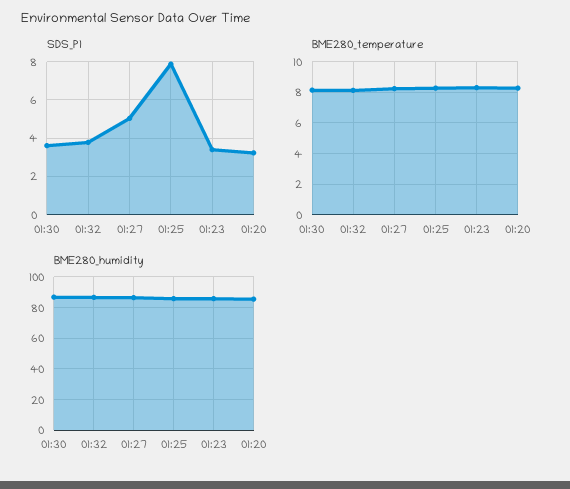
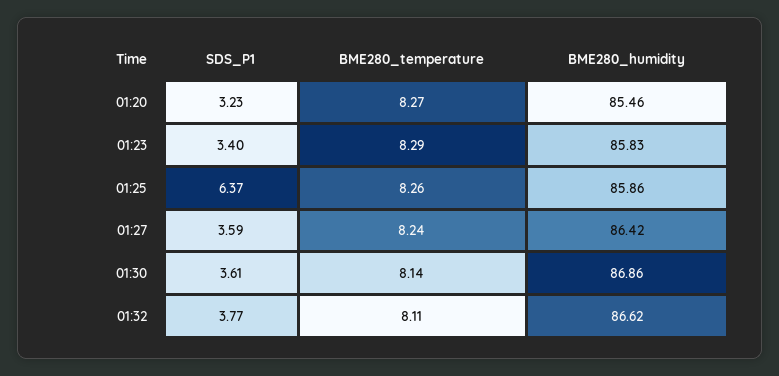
  {
    "SDS_P1": {
      "01:30": 3.61,
      "01:32": 3.77,
-     "01:27": 5,
+     "01:27": 3.59,
-     "01:25": 8,
+     "01:25": 6.37,
      "01:23": 3.4,
      "01:20": 3.23
    },
    "BME280_temperature": {
      "01:30": 8.14,
      "01:32": 8.11,
      "01:27": 8.24,
      "01:25": 8.26,
      "01:23": 8.29,
      "01:20": 8.27
    },
    "BME280_humidity": {
      "01:30": 86.86,
      "01:32": 86.62,
      "01:27": 86.42,
      "01:25": 85.86,
      "01:23": 85.83,
      "01:20": 85.46
    }
  }

